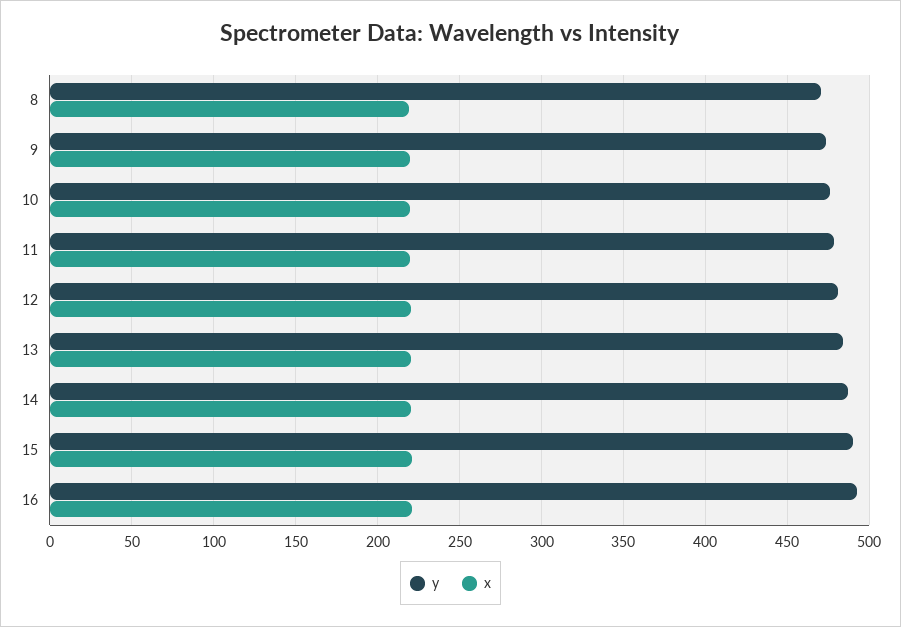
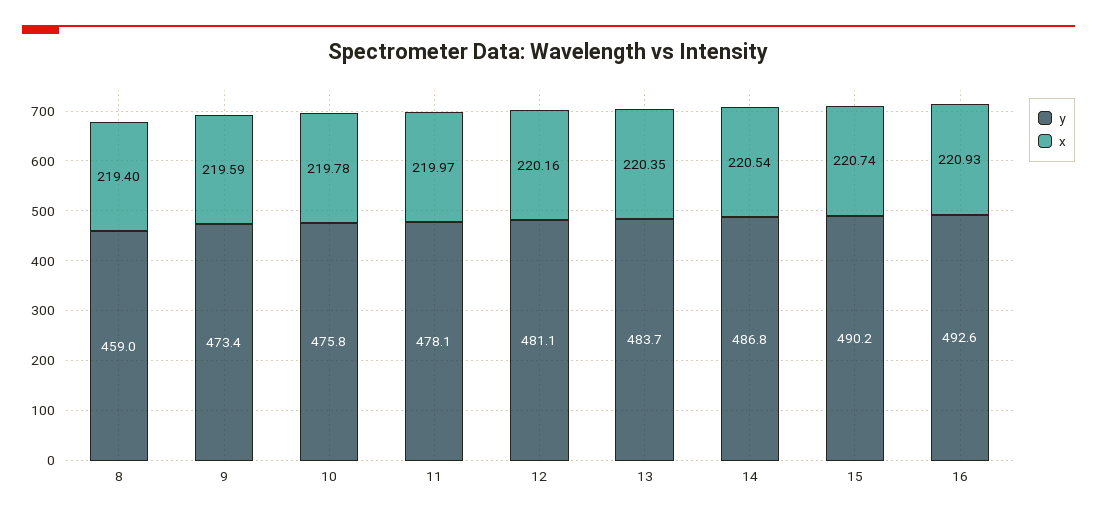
  {
    "y": {
-     "8": 470,
+     "8": 459,
      "9": 473.4,
      "10": 475.8,
      "11": 478.1,
      "12": 481.1,
      "13": 483.7,
      "14": 486.8,
      "15": 490.2,
      "16": 492.6
    },
    "x": {
      "8": 219.4,
      "9": 219.59,
      "10": 219.78,
      "11": 219.97,
      "12": 220.16,
      "13": 220.35,
      "14": 220.54,
      "15": 220.74,
      "16": 220.93
    }
  }

